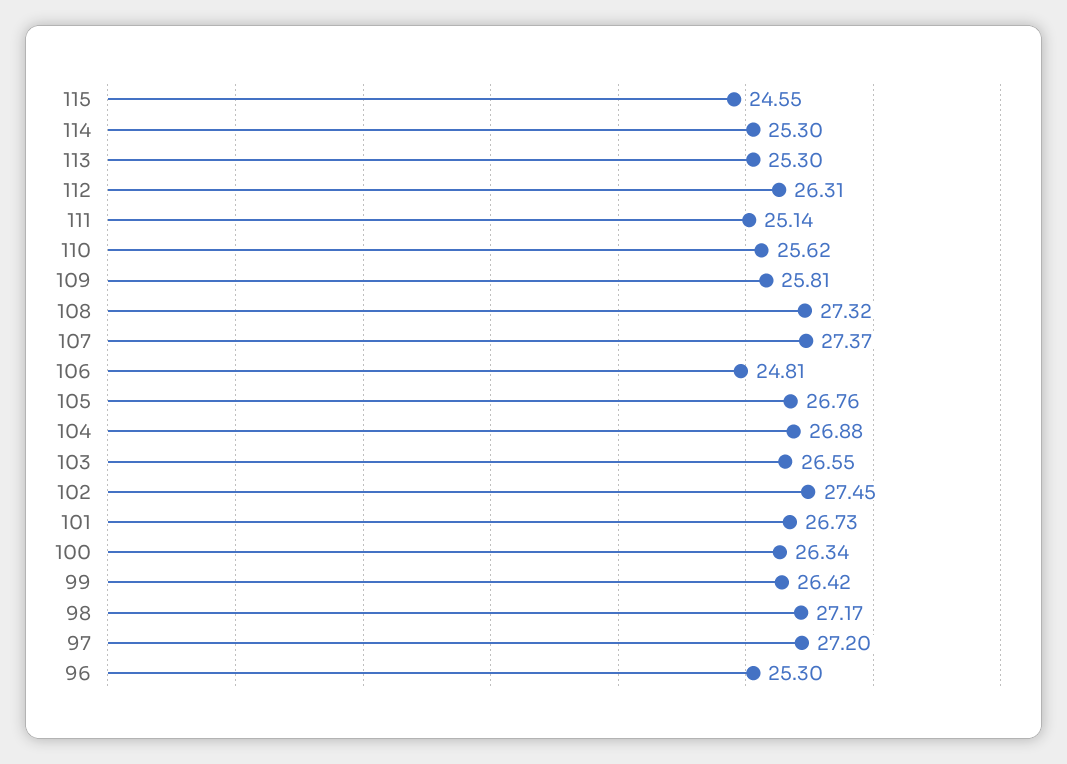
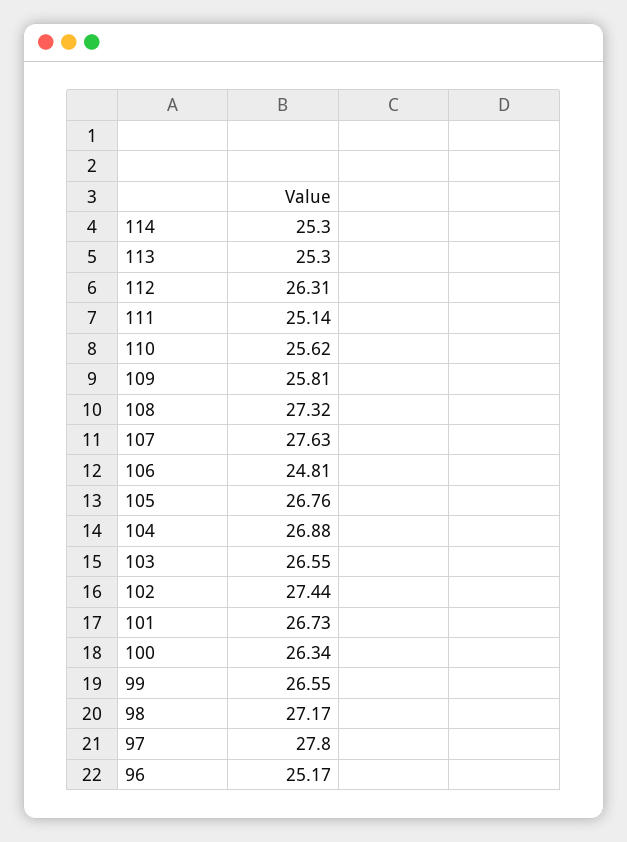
  {
-   "115": 24.55,
    "114": 25.3,
    "113": 25.3,
    "112": 26.31,
    "111": 25.14,
    "110": 25.62,
    "109": 25.81,
    "108": 27.32,
-   "107": 27.37,
+   "107": 27.63,
    "106": 24.81,
    "105": 26.76,
    "104": 26.88,
    "103": 26.55,
-   "102": 27.45,
+   "102": 27.44,
    "101": 26.73,
    "100": 26.34,
-   "99": 26.42,
+   "99": 26.55,
    "98": 27.17,
-   "97": 27.2,
+   "97": 27.8,
-   "96": 25.3
+   "96": 25.17
  }

